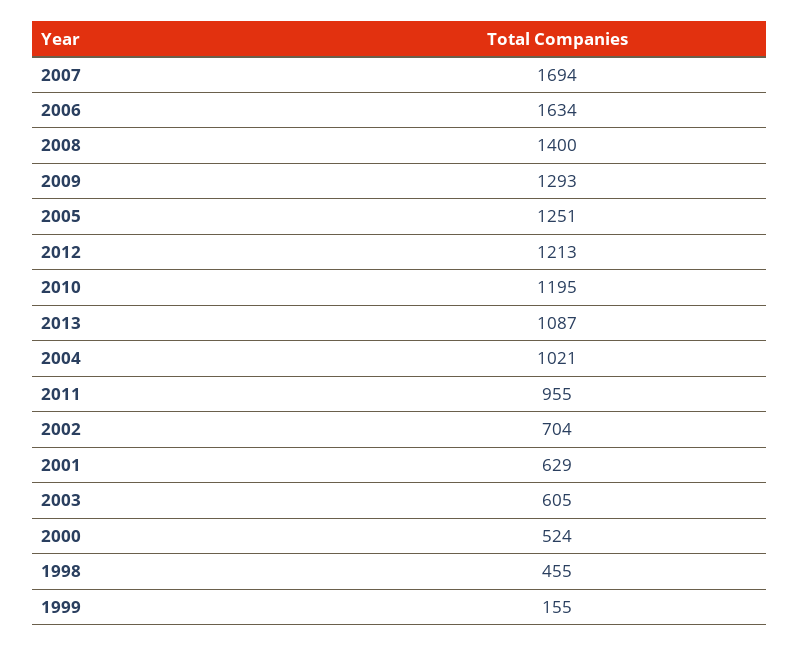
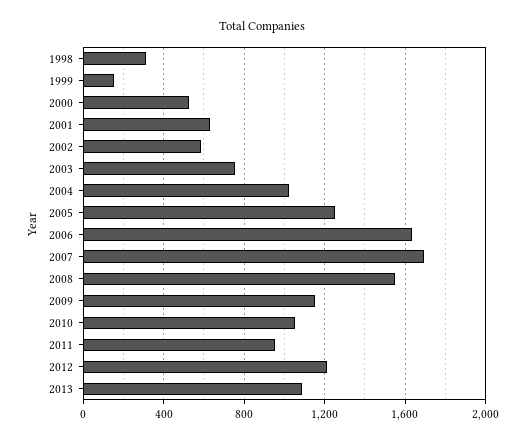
  {
    "2007": 1694,
    "2006": 1634,
-   "2008": 1400,
+   "2008": 1550,
-   "2009": 1293,
+   "2009": 1150,
    "2005": 1251,
    "2012": 1213,
-   "2010": 1195,
+   "2010": 1050,
    "2013": 1087,
    "2004": 1021,
    "2011": 955,
-   "2002": 704,
+   "2002": 600,
    "2001": 629,
-   "2003": 605,
+   "2003": 750,
    "2000": 524,
-   "1998": 455,
+   "1998": 300,
    "1999": 155
  }

